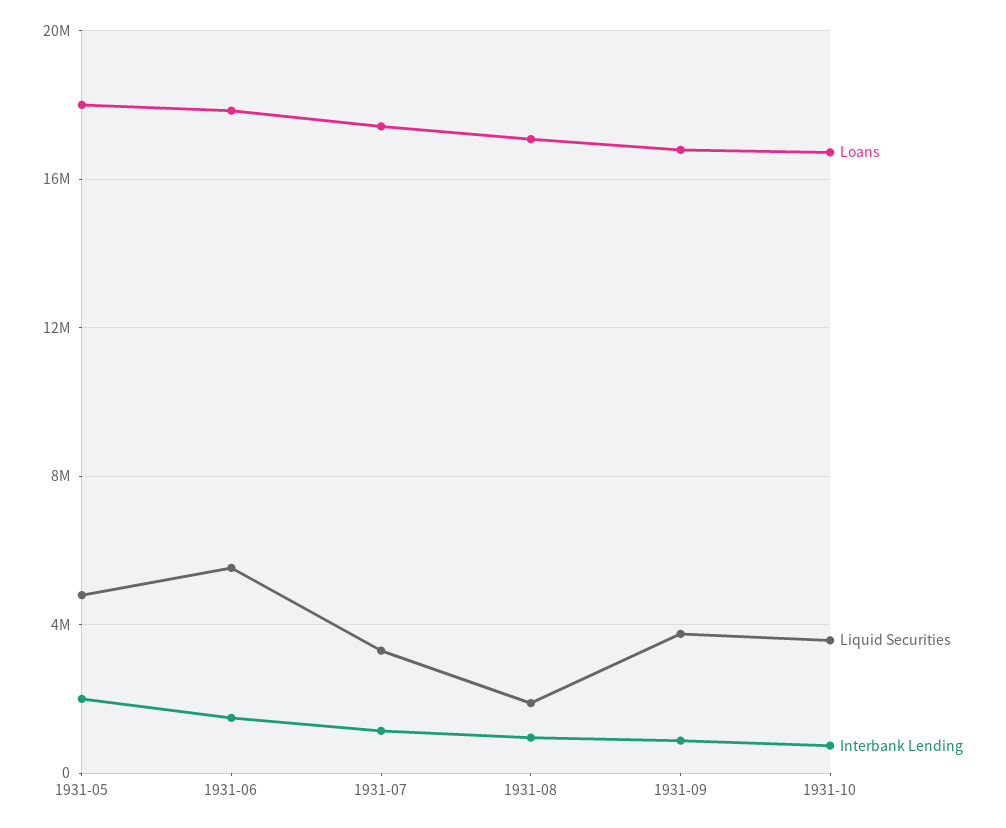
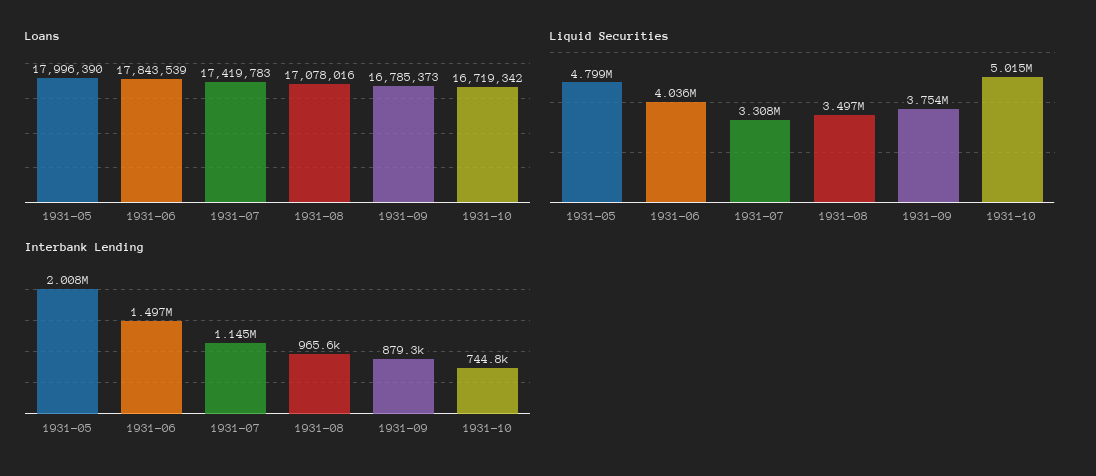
  {
    "Loans": {
      "1931-05": 17996390,
      "1931-06": 17843539,
      "1931-07": 17419783,
      "1931-08": 17078016,
      "1931-09": 16785373,
      "1931-10": 16719342
    },
    "Liquid Securities": {
      "1931-05": 4799000,
-     "1931-06": 5500000,
+     "1931-06": 4036000,
      "1931-07": 3308000,
-     "1931-08": 2000000,
+     "1931-08": 3497000,
      "1931-09": 3754000,
-     "1931-10": 3500000
+     "1931-10": 5015000
    },
    "Interbank Lending": {
      "1931-05": 2008000,
      "1931-06": 1497000,
      "1931-07": 1145000,
      "1931-08": 965600,
      "1931-09": 879300,
      "1931-10": 744800
    }
  }

